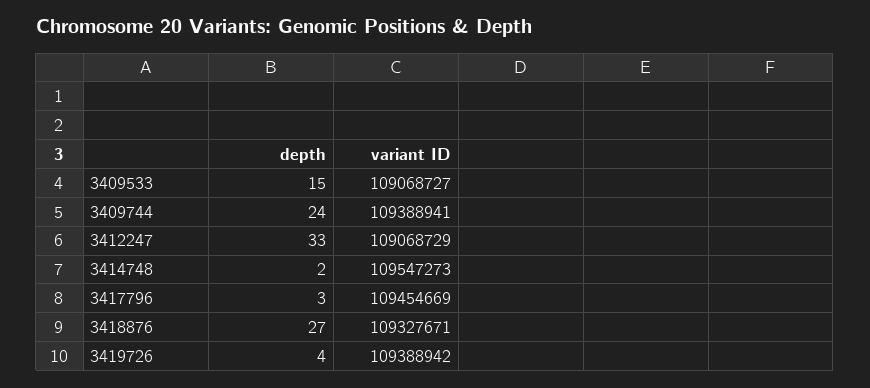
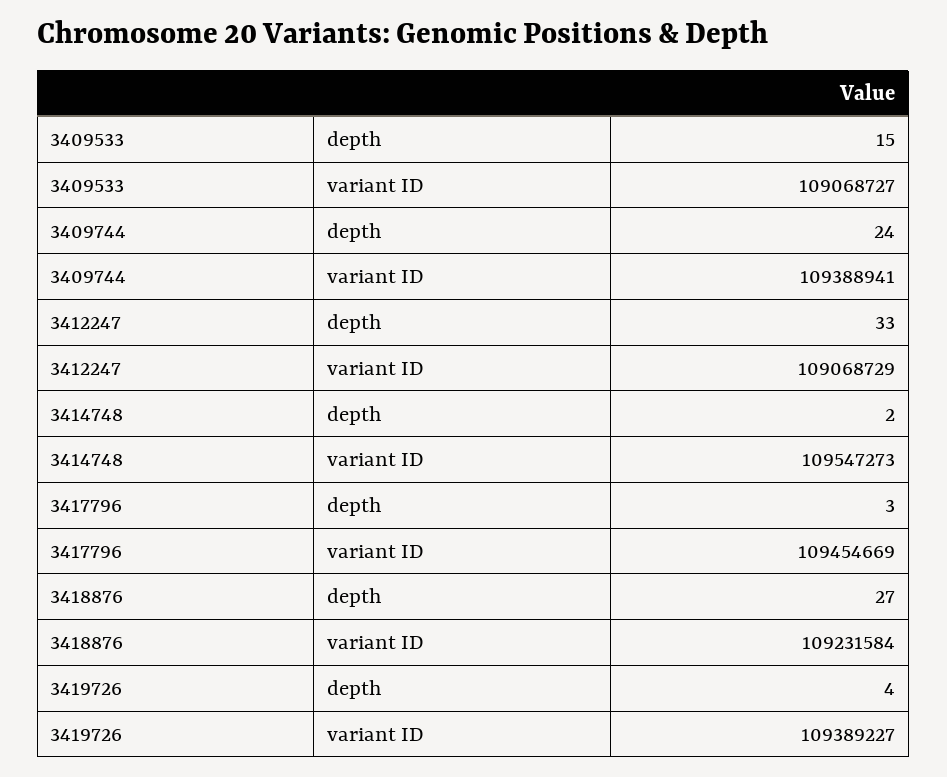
  {
    "depth": {
      "3409533": 15,
      "3409744": 24,
      "3412247": 33,
      "3414748": 2,
      "3417796": 3,
      "3418876": 27,
      "3419726": 4
    },
    "variant ID": {
      "3409533": 109068727,
      "3409744": 109388941,
      "3412247": 109068729,
      "3414748": 109547273,
      "3417796": 109454669,
-     "3418876": 109327671,
+     "3418876": 109231584,
-     "3419726": 109388942
+     "3419726": 109389227
    }
  }

